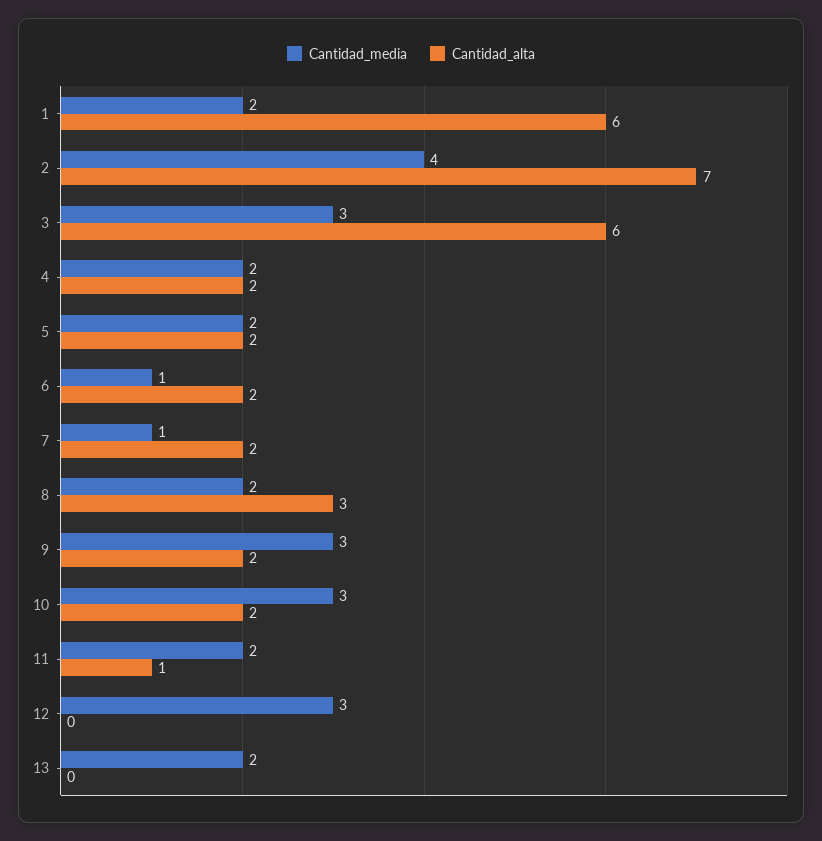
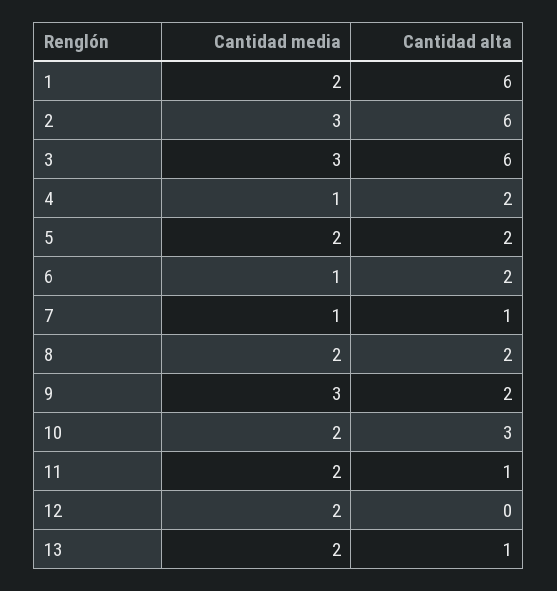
  {
    "Cantidad_media": {
      "1": 2,
-     "2": 4,
+     "2": 3,
      "3": 3,
-     "4": 2,
+     "4": 1,
      "5": 2,
      "6": 1,
      "7": 1,
      "8": 2,
      "9": 3,
-     "10": 3,
+     "10": 2,
      "11": 2,
-     "12": 3,
+     "12": 2,
      "13": 2
    },
    "Cantidad_alta": {
      "1": 6,
-     "2": 7,
+     "2": 6,
      "3": 6,
      "4": 2,
      "5": 2,
      "6": 2,
-     "7": 2,
+     "7": 1,
-     "8": 3,
+     "8": 2,
      "9": 2,
-     "10": 2,
+     "10": 3,
      "11": 1,
      "12": 0,
-     "13": 0
+     "13": 1
    }
  }

